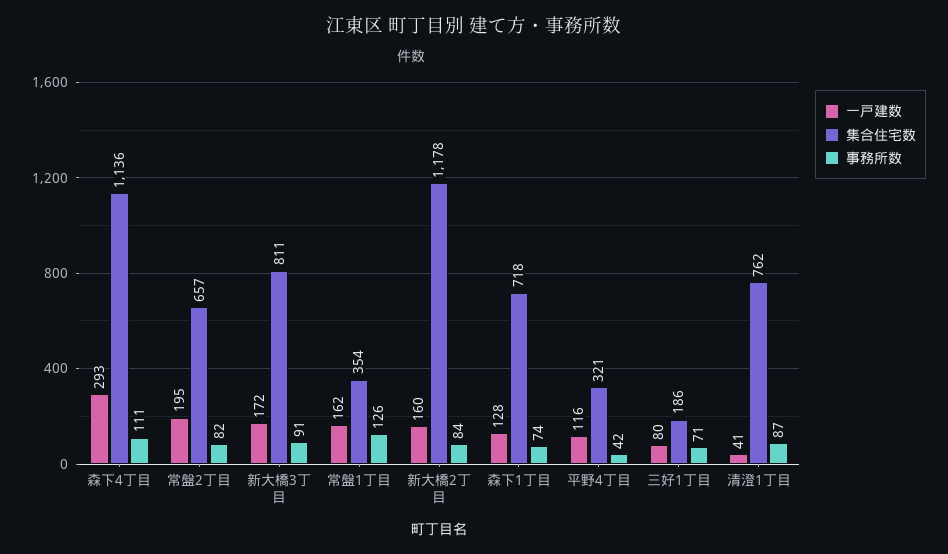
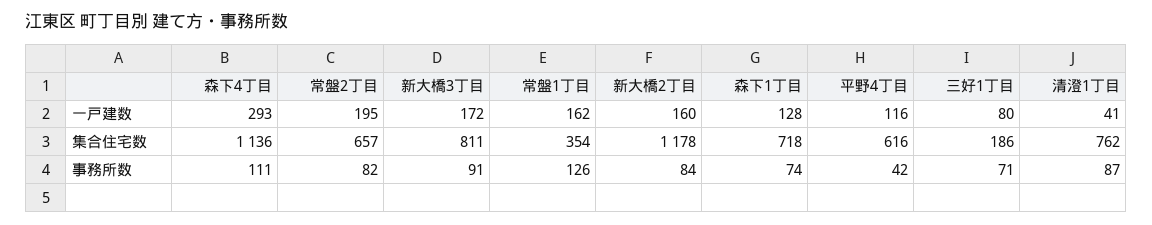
  {
    "一戸建数": {
      "森下4丁目": 293,
      "常盤2丁目": 195,
      "新大橋3丁目": 172,
      "常盤1丁目": 162,
      "新大橋2丁目": 160,
      "森下1丁目": 128,
      "平野4丁目": 116,
      "三好1丁目": 80,
      "清澄1丁目": 41
    },
    "集合住宅数": {
      "森下4丁目": 1136,
      "常盤2丁目": 657,
      "新大橋3丁目": 811,
      "常盤1丁目": 354,
      "新大橋2丁目": 1178,
      "森下1丁目": 718,
-     "平野4丁目": 321,
+     "平野4丁目": 616,
      "三好1丁目": 186,
      "清澄1丁目": 762
    },
    "事務所数": {
      "森下4丁目": 111,
      "常盤2丁目": 82,
      "新大橋3丁目": 91,
      "常盤1丁目": 126,
      "新大橋2丁目": 84,
      "森下1丁目": 74,
      "平野4丁目": 42,
      "三好1丁目": 71,
      "清澄1丁目": 87
    }
  }

